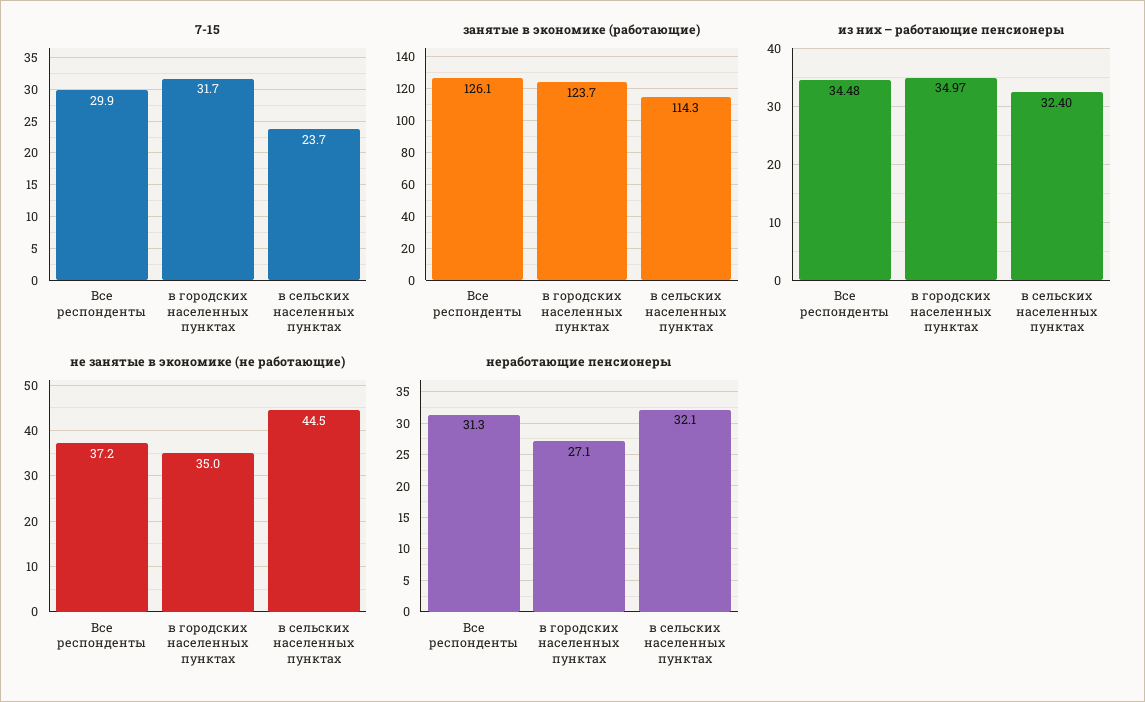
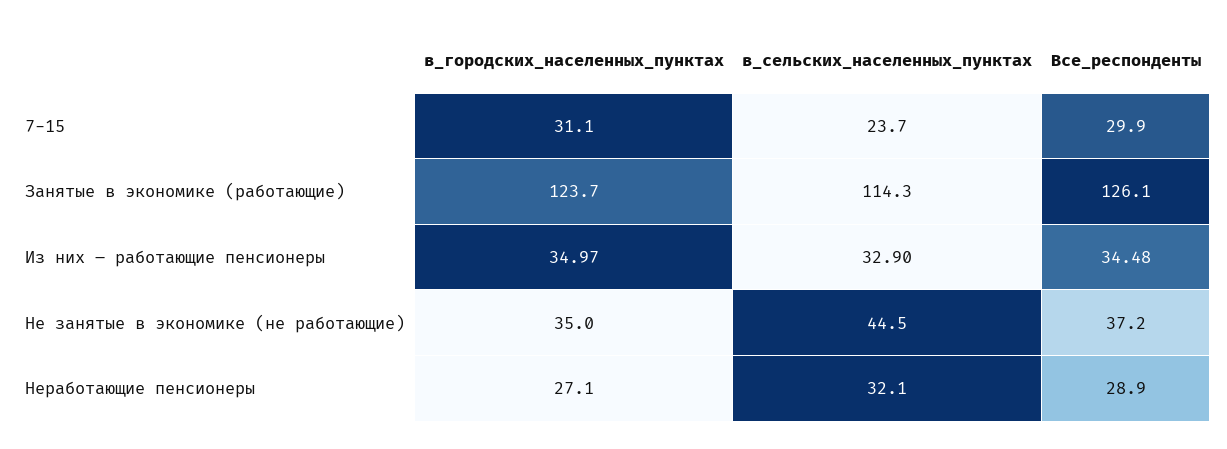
  {
    "7-15": {
      "Все респонденты": 29.9,
-     "в городских населенных пунктах": 31.7,
+     "в городских населенных пунктах": 31.1,
      "в сельских населенных пунктах": 23.7
    },
    "занятые в экономике (работающие)": {
      "Все респонденты": 126.1,
      "в городских населенных пунктах": 123.7,
      "в сельских населенных пунктах": 114.3
    },
    "из них – работающие пенсионеры": {
      "Все респонденты": 34.48,
      "в городских населенных пунктах": 34.97,
-     "в сельских населенных пунктах": 32.4
+     "в сельских населенных пунктах": 32.9
    },
    "не занятые в экономике (не работающие)": {
      "Все респонденты": 37.2,
      "в городских населенных пунктах": 35,
      "в сельских населенных пунктах": 44.5
    },
    "неработающие пенсионеры": {
-     "Все респонденты": 31.3,
+     "Все респонденты": 28.9,
      "в городских населенных пунктах": 27.1,
      "в сельских населенных пунктах": 32.1
    }
  }

